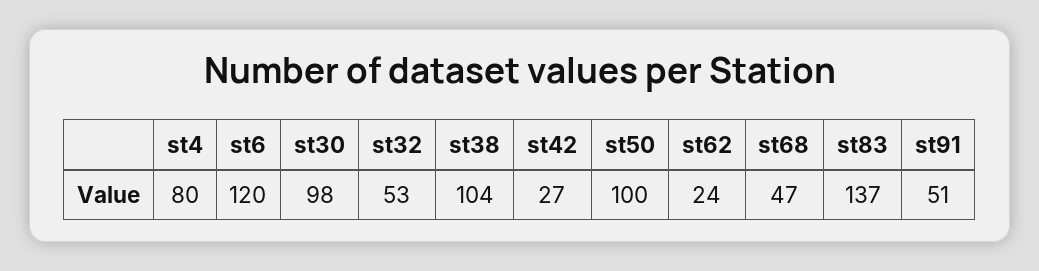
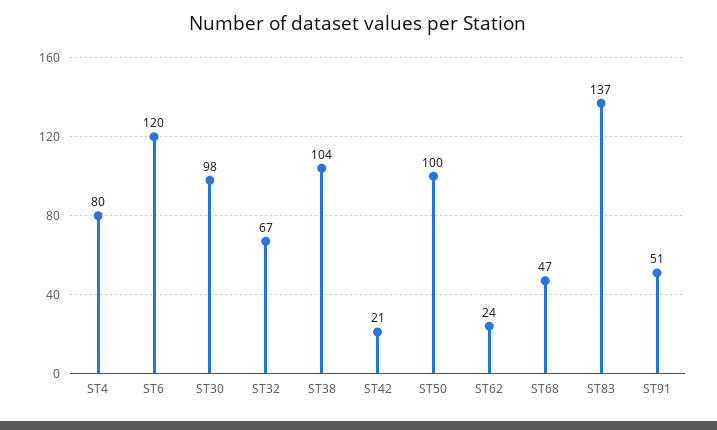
  {
    "st4": 80,
    "st6": 120,
    "st30": 98,
-   "st32": 53,
+   "st32": 67,
    "st38": 104,
-   "st42": 27,
+   "st42": 21,
    "st50": 100,
    "st62": 24,
    "st68": 47,
    "st83": 137,
    "st91": 51
  }

